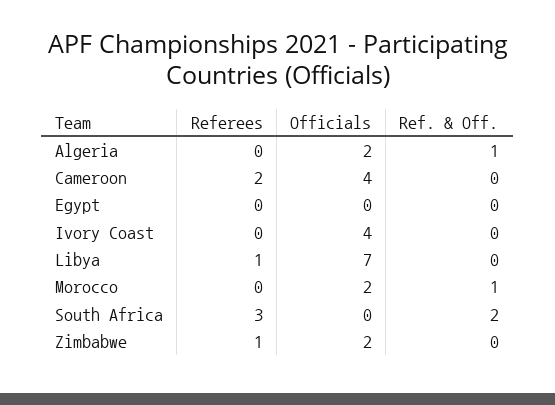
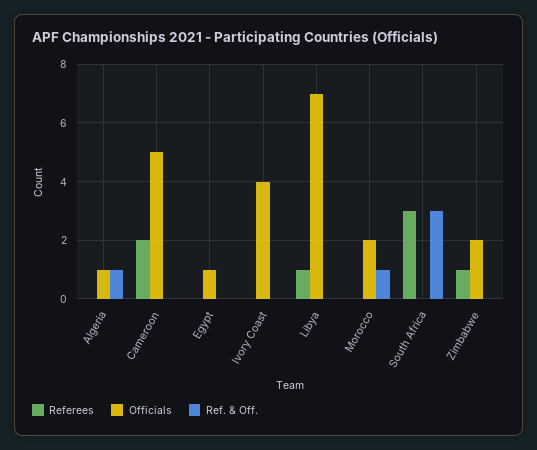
  {
    "Referees": {
      "Algeria": 0,
      "Cameroon": 2,
      "Egypt": 0,
      "Ivory Coast": 0,
      "Libya": 1,
      "Morocco": 0,
      "South Africa": 3,
      "Zimbabwe": 1
    },
    "Officials": {
-     "Algeria": 2,
+     "Algeria": 1,
-     "Cameroon": 4,
+     "Cameroon": 5,
-     "Egypt": 0,
+     "Egypt": 1,
      "Ivory Coast": 4,
      "Libya": 7,
      "Morocco": 2,
      "South Africa": 0,
      "Zimbabwe": 2
    },
    "Ref. & Off.": {
      "Algeria": 1,
      "Cameroon": 0,
      "Egypt": 0,
      "Ivory Coast": 0,
      "Libya": 0,
      "Morocco": 1,
-     "South Africa": 2,
+     "South Africa": 3,
      "Zimbabwe": 0
    }
  }

